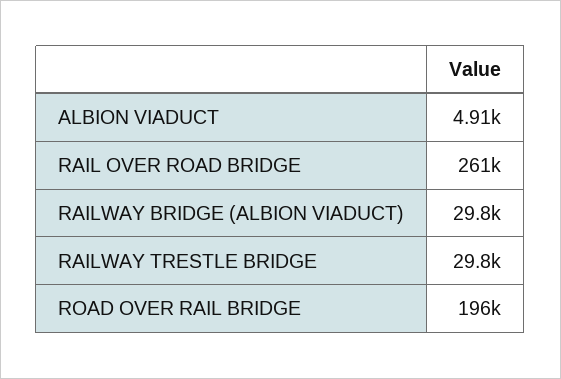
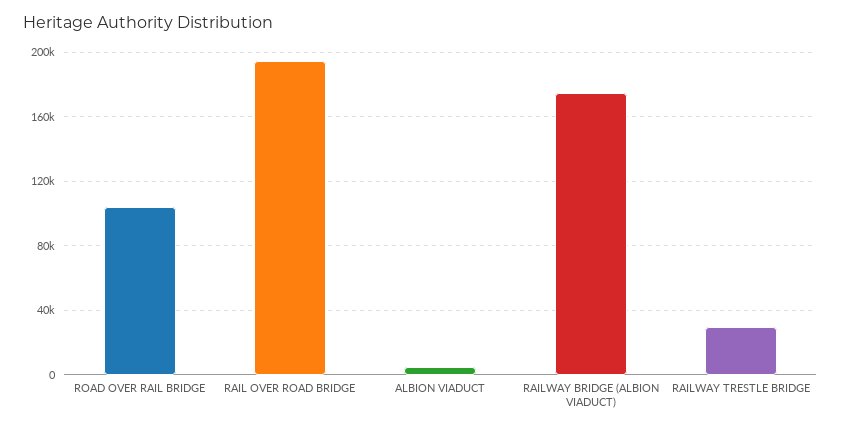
  {
    "ALBION VIADUCT": 4910,
-   "RAIL OVER ROAD BRIDGE": 261000,
+   "RAIL OVER ROAD BRIDGE": 195000,
-   "RAILWAY BRIDGE (ALBION VIADUCT)": 29800,
+   "RAILWAY BRIDGE (ALBION VIADUCT)": 175000,
    "RAILWAY TRESTLE BRIDGE": 29800,
-   "ROAD OVER RAIL BRIDGE": 196000
+   "ROAD OVER RAIL BRIDGE": 105000
  }

